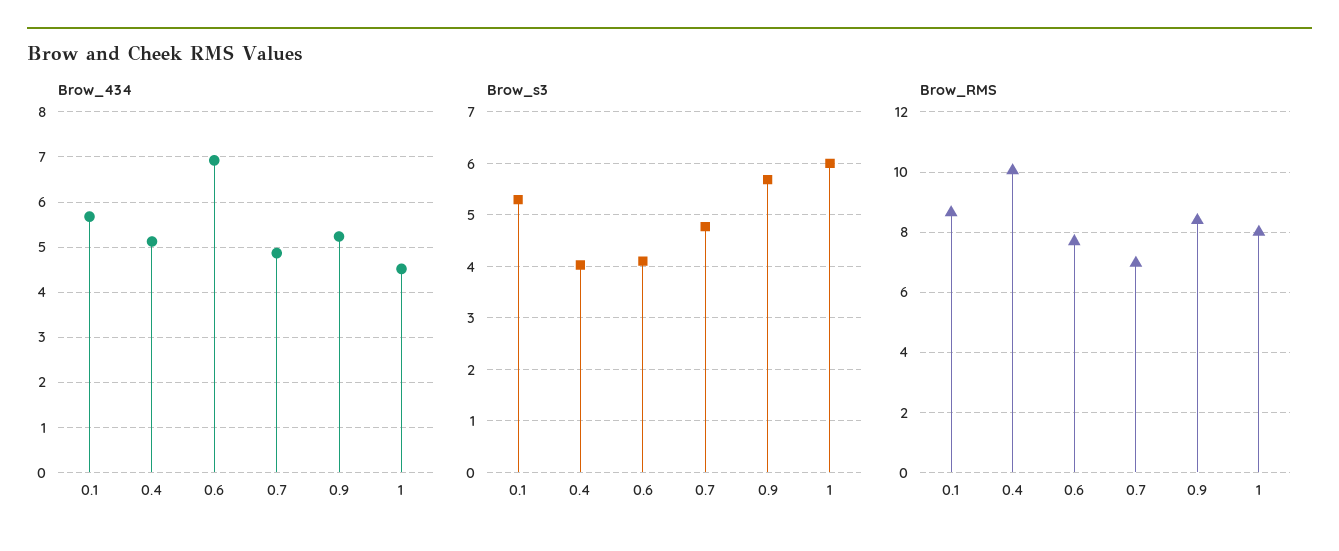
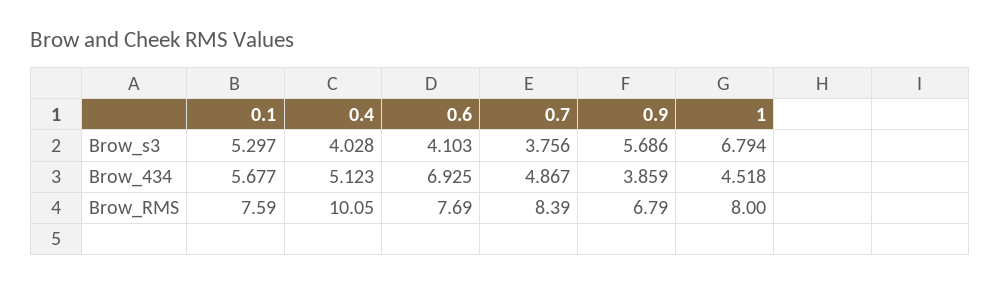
  {
    "Brow_434": {
      "0.1": 5.677,
      "0.4": 5.123,
      "0.6": 6.925,
      "0.7": 4.867,
-     "0.9": 5.2,
+     "0.9": 3.859,
      "1": 4.518
    },
    "Brow_s3": {
      "0.1": 5.297,
      "0.4": 4.028,
      "0.6": 4.103,
-     "0.7": 4.8,
+     "0.7": 3.756,
      "0.9": 5.686,
-     "1": 6
+     "1": 6.794
    },
    "Brow_RMS": {
-     "0.1": 8.6,
+     "0.1": 7.59,
      "0.4": 10.05,
      "0.6": 7.69,
-     "0.7": 7,
+     "0.7": 8.39,
-     "0.9": 8.4,
+     "0.9": 6.79,
      "1": 8
    }
  }

